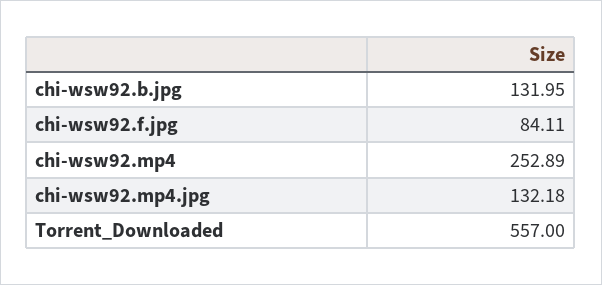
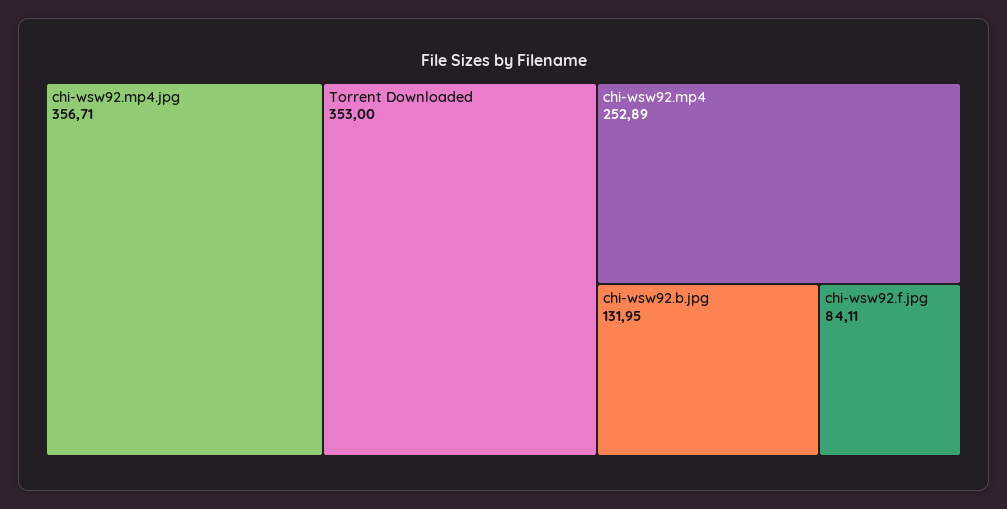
  {
    "chi-wsw92.b.jpg": 131.95,
    "chi-wsw92.f.jpg": 84.11,
    "chi-wsw92.mp4": 252.89,
-   "chi-wsw92.mp4.jpg": 132.18,
+   "chi-wsw92.mp4.jpg": 356.71,
-   "Torrent_Downloaded": 557
+   "Torrent_Downloaded": 353
  }

